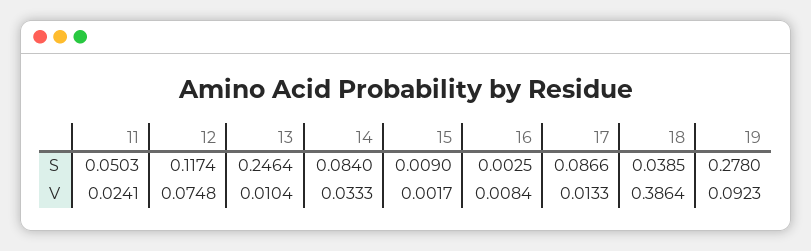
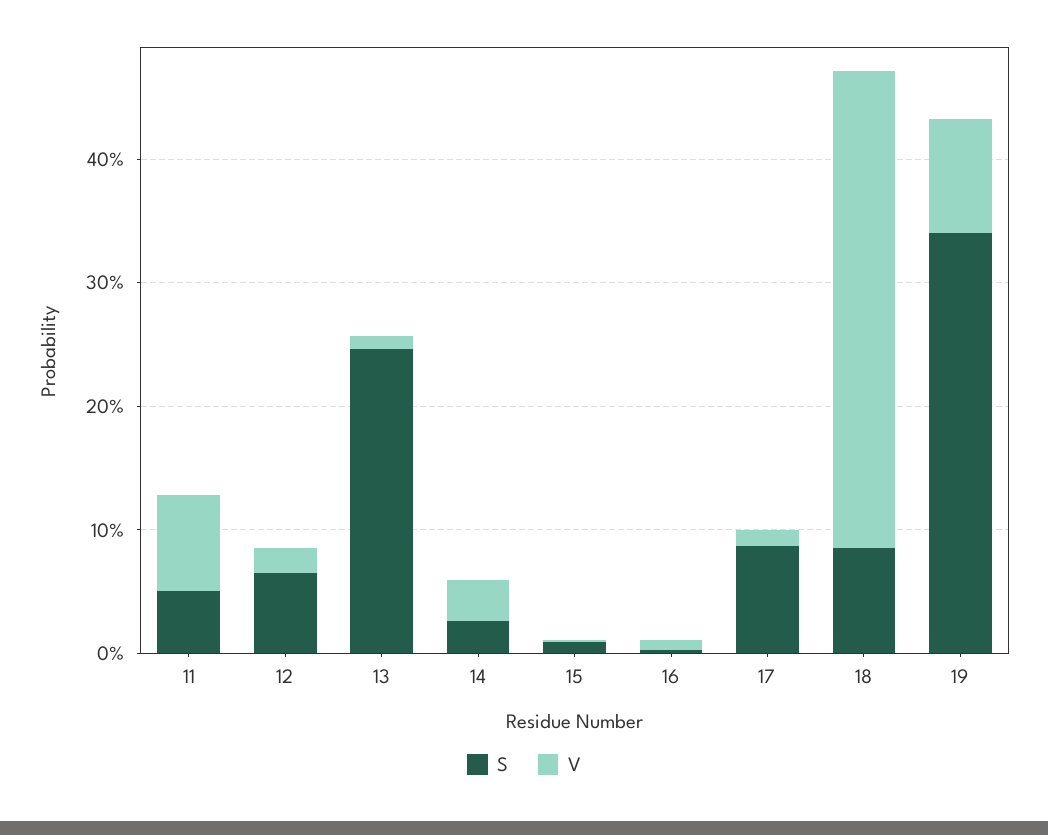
  {
    "S": {
      "11": 0.0503,
-     "12": 0.1174,
+     "12": 0.06,
      "13": 0.2464,
-     "14": 0.084,
+     "14": 0.02,
      "15": 0.009,
      "16": 0.0025,
      "17": 0.0866,
-     "18": 0.0385,
+     "18": 0.08,
-     "19": 0.278
+     "19": 0.34
    },
    "V": {
-     "11": 0.0241,
+     "11": 0.08,
-     "12": 0.0748,
+     "12": 0.02,
      "13": 0.0104,
      "14": 0.0333,
      "15": 0.0017,
      "16": 0.0084,
      "17": 0.0133,
      "18": 0.3864,
      "19": 0.0923
    }
  }

